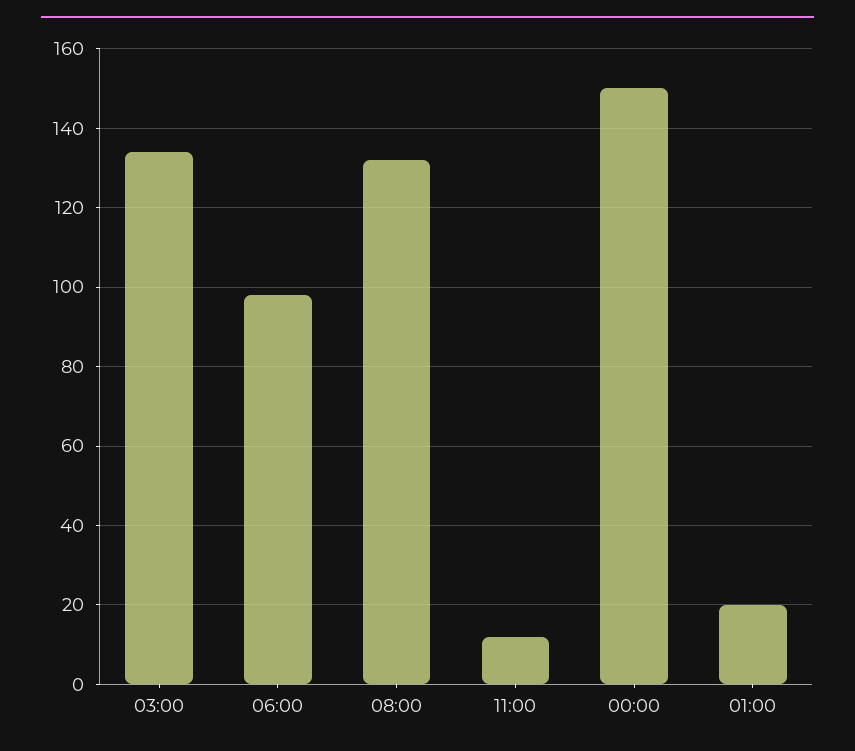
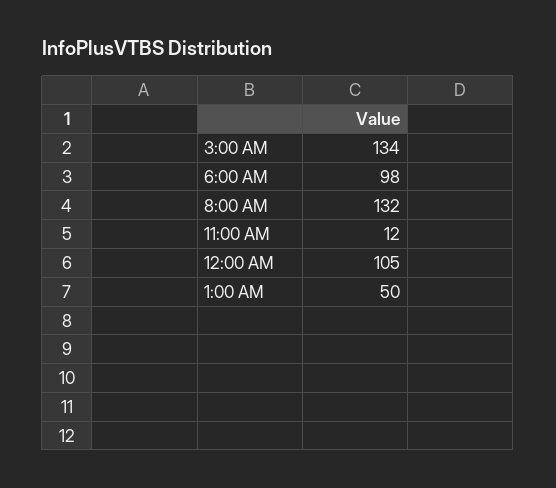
  {
    "03:00": 134,
    "06:00": 98,
    "08:00": 132,
    "11:00": 12,
-   "00:00": 150,
+   "00:00": 105,
-   "01:00": 20
+   "01:00": 50
  }

